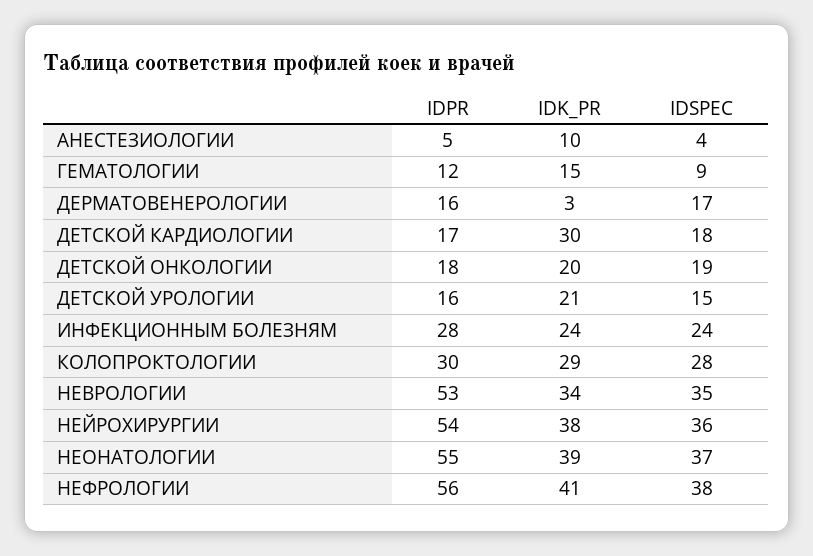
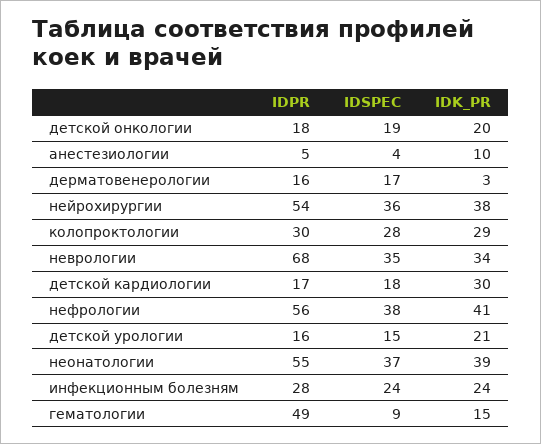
  {
    "IDPR": {
      "АНЕСТЕЗИОЛОГИИ": 5,
-     "ГЕМАТОЛОГИИ": 12,
+     "ГЕМАТОЛОГИИ": 49,
      "ДЕРМАТОВЕНЕРОЛОГИИ": 16,
      "ДЕТСКОЙ КАРДИОЛОГИИ": 17,
      "ДЕТСКОЙ ОНКОЛОГИИ": 18,
      "ДЕТСКОЙ УРОЛОГИИ": 16,
      "ИНФЕКЦИОННЫМ БОЛЕЗНЯМ": 28,
      "КОЛОПРОКТОЛОГИИ": 30,
-     "НЕВРОЛОГИИ": 53,
+     "НЕВРОЛОГИИ": 68,
      "НЕЙРОХИРУРГИИ": 54,
      "НЕОНАТОЛОГИИ": 55,
      "НЕФРОЛОГИИ": 56
    },
    "IDK_PR": {
      "АНЕСТЕЗИОЛОГИИ": 10,
      "ГЕМАТОЛОГИИ": 15,
      "ДЕРМАТОВЕНЕРОЛОГИИ": 3,
      "ДЕТСКОЙ КАРДИОЛОГИИ": 30,
      "ДЕТСКОЙ ОНКОЛОГИИ": 20,
      "ДЕТСКОЙ УРОЛОГИИ": 21,
      "ИНФЕКЦИОННЫМ БОЛЕЗНЯМ": 24,
      "КОЛОПРОКТОЛОГИИ": 29,
      "НЕВРОЛОГИИ": 34,
      "НЕЙРОХИРУРГИИ": 38,
      "НЕОНАТОЛОГИИ": 39,
      "НЕФРОЛОГИИ": 41
    },
    "IDSPEC": {
      "АНЕСТЕЗИОЛОГИИ": 4,
      "ГЕМАТОЛОГИИ": 9,
      "ДЕРМАТОВЕНЕРОЛОГИИ": 17,
      "ДЕТСКОЙ КАРДИОЛОГИИ": 18,
      "ДЕТСКОЙ ОНКОЛОГИИ": 19,
      "ДЕТСКОЙ УРОЛОГИИ": 15,
      "ИНФЕКЦИОННЫМ БОЛЕЗНЯМ": 24,
      "КОЛОПРОКТОЛОГИИ": 28,
      "НЕВРОЛОГИИ": 35,
      "НЕЙРОХИРУРГИИ": 36,
      "НЕОНАТОЛОГИИ": 37,
      "НЕФРОЛОГИИ": 38
    }
  }

